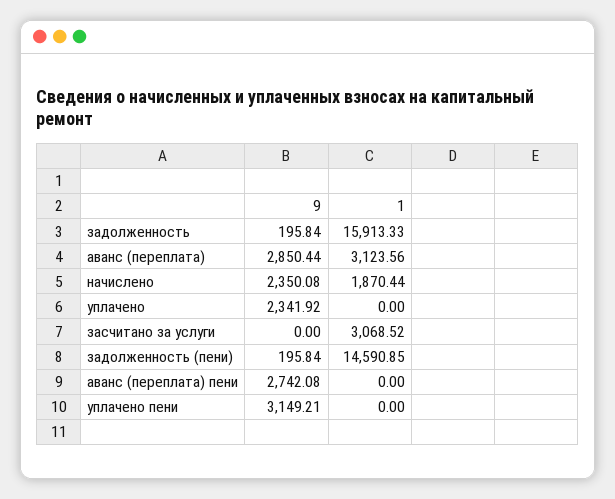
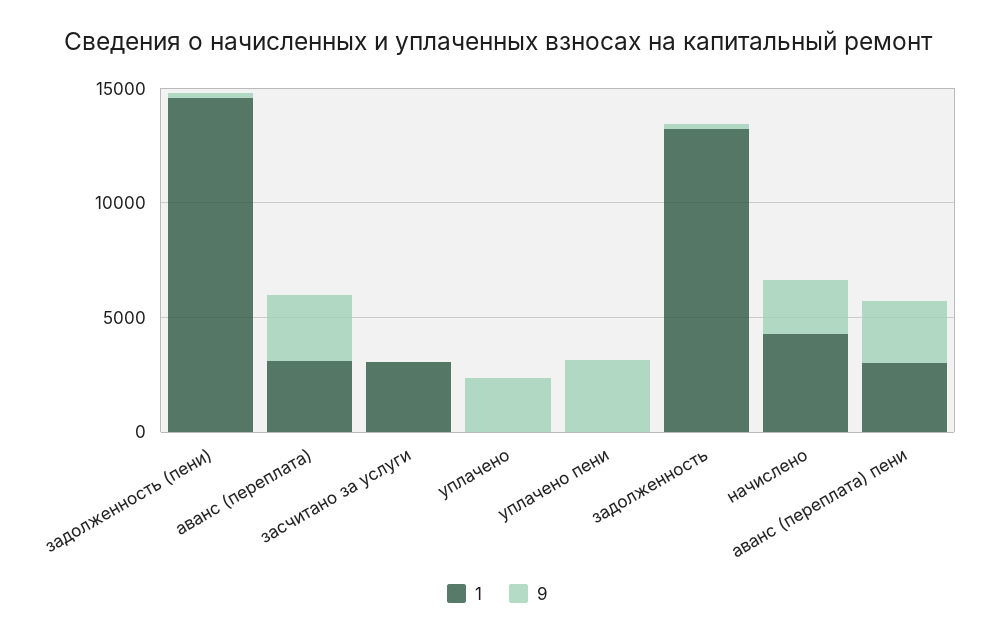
  {
    "9": {
      "задолженность": 195.84,
      "аванс (переплата)": 2850.44,
      "начислено": 2350.08,
      "уплачено": 2341.92,
      "засчитано за услуги": 0,
      "задолженность (пени)": 195.84,
      "аванс (переплата) пени": 2742.08,
      "уплачено пени": 3149.21
    },
    "1": {
-     "задолженность": 15913.33,
+     "задолженность": 13000,
      "аванс (переплата)": 3123.56,
-     "начислено": 1870.44,
+     "начислено": 4000,
      "уплачено": 0,
      "засчитано за услуги": 3068.52,
      "задолженность (пени)": 14590.85,
-     "аванс (переплата) пени": 0,
+     "аванс (переплата) пени": 3000,
      "уплачено пени": 0
    }
  }

